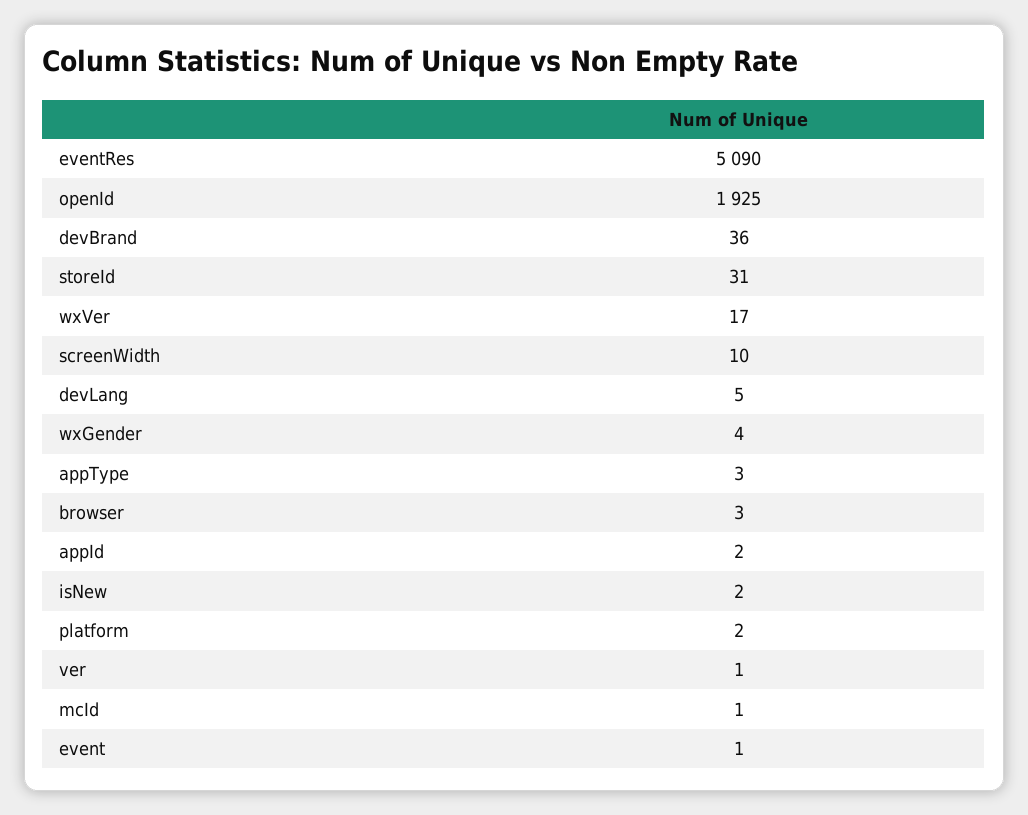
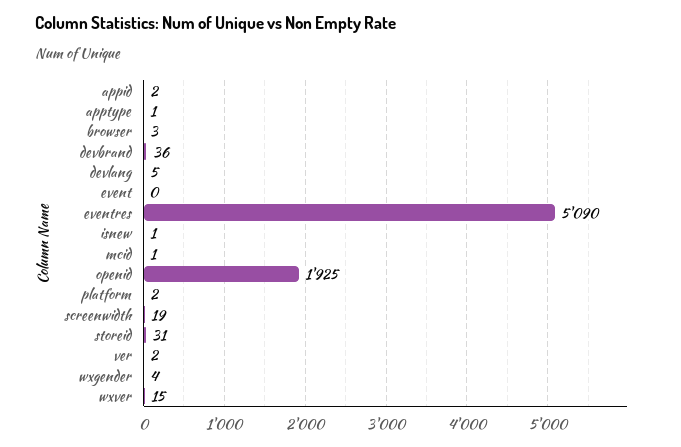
  {
    "eventRes": 5090,
    "openId": 1925,
    "devBrand": 36,
    "storeId": 31,
-   "wxVer": 17,
+   "wxVer": 15,
-   "screenWidth": 10,
+   "screenWidth": 19,
    "devLang": 5,
    "wxGender": 4,
-   "appType": 3,
+   "appType": 1,
    "browser": 3,
    "appId": 2,
-   "isNew": 2,
+   "isNew": 1,
    "platform": 2,
-   "ver": 1,
+   "ver": 2,
    "mcId": 1,
-   "event": 1
+   "event": 0
  }

